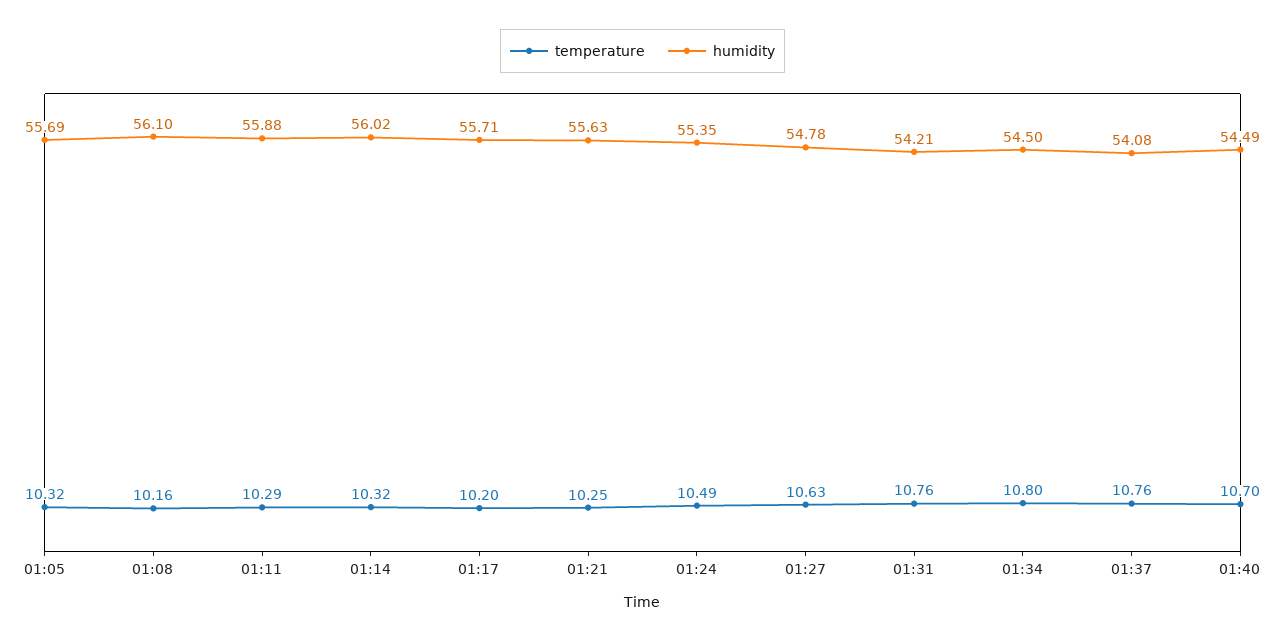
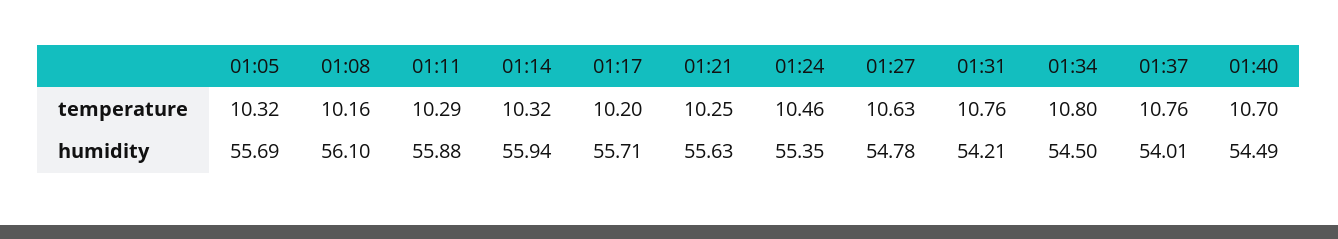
  {
    "temperature": {
      "01:05": 10.32,
      "01:08": 10.16,
      "01:11": 10.29,
      "01:14": 10.32,
      "01:17": 10.2,
      "01:21": 10.25,
-     "01:24": 10.49,
+     "01:24": 10.46,
      "01:27": 10.63,
      "01:31": 10.76,
      "01:34": 10.8,
      "01:37": 10.76,
      "01:40": 10.7
    },
    "humidity": {
      "01:05": 55.69,
      "01:08": 56.1,
      "01:11": 55.88,
-     "01:14": 56.02,
+     "01:14": 55.94,
      "01:17": 55.71,
      "01:21": 55.63,
      "01:24": 55.35,
      "01:27": 54.78,
      "01:31": 54.21,
      "01:34": 54.5,
-     "01:37": 54.08,
+     "01:37": 54.01,
      "01:40": 54.49
    }
  }

